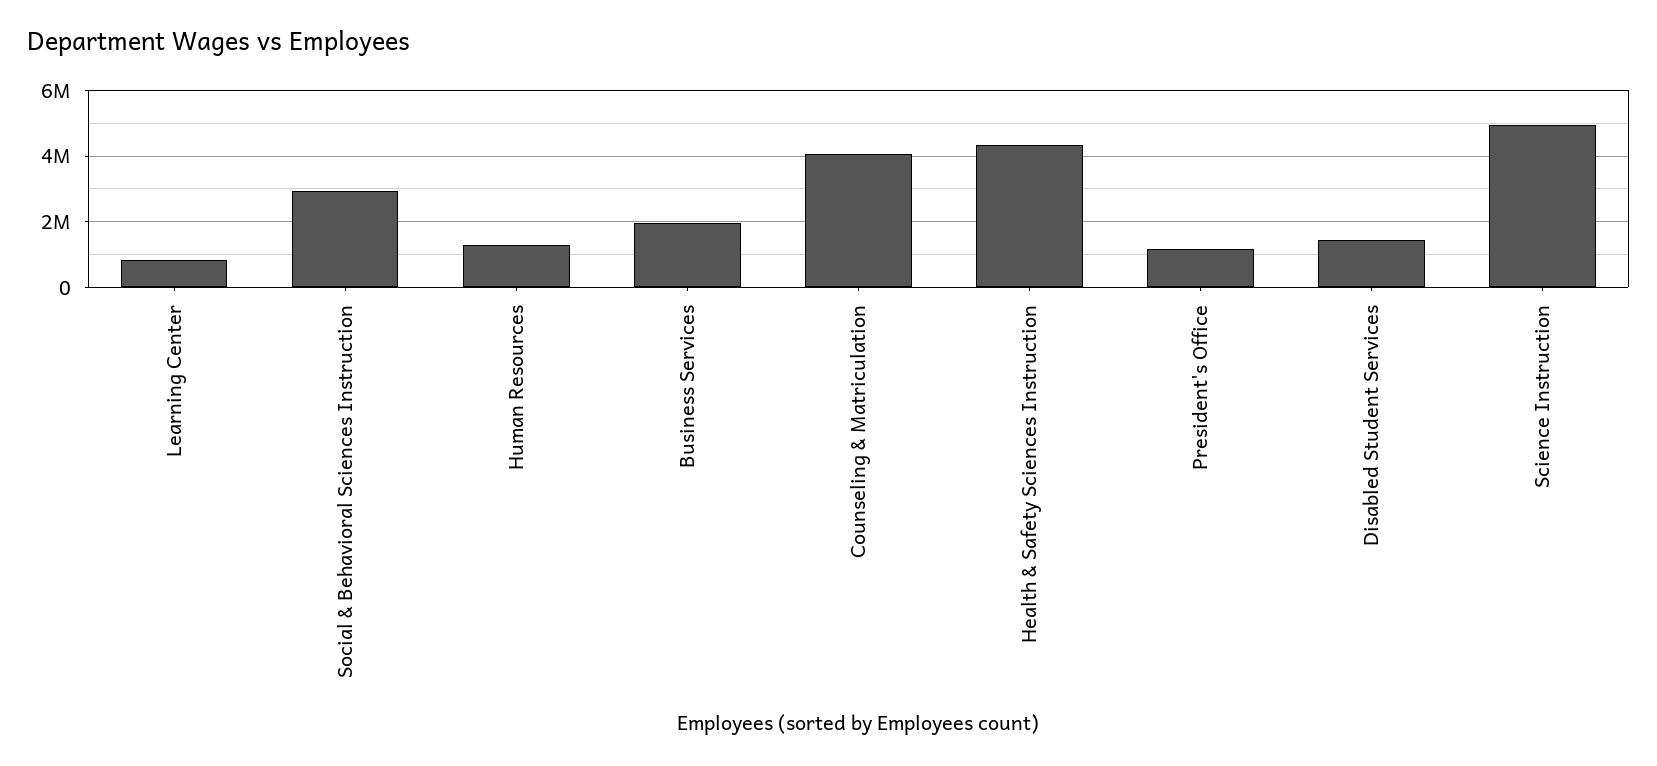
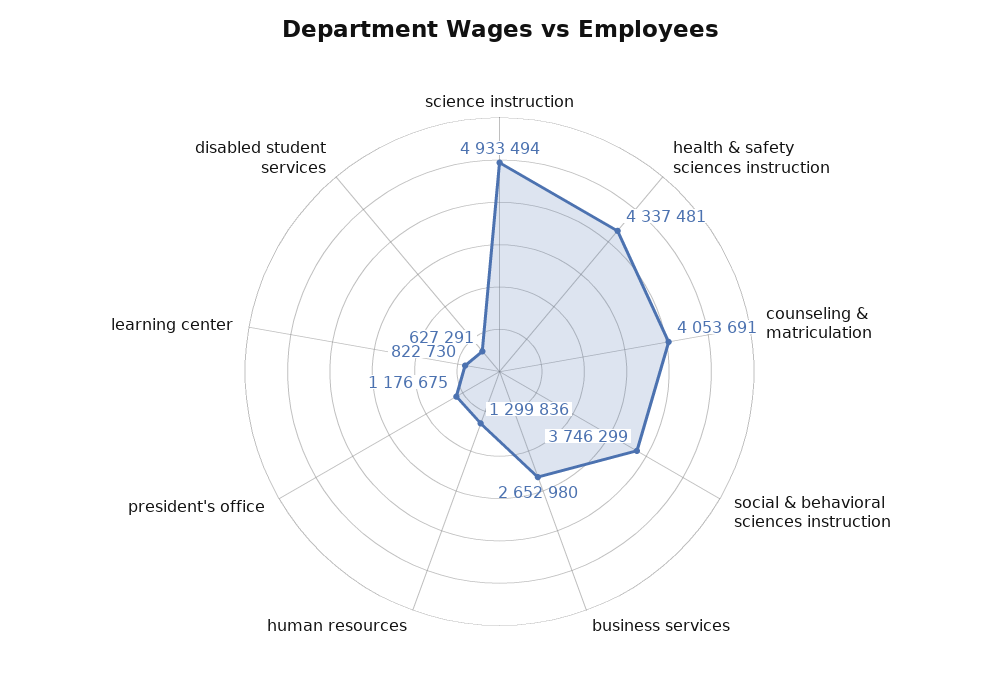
  {
    "Learning Center": 822730,
-   "Social & Behavioral Sciences Instruction": 3000000,
+   "Social & Behavioral Sciences Instruction": 3746299,
    "Human Resources": 1299836,
-   "Business Services": 2000000,
+   "Business Services": 2652980,
    "Counseling & Matriculation": 4053691,
    "Health & Safety Sciences Instruction": 4337481,
    "President's Office": 1176675,
-   "Disabled Student Services": 1400000,
+   "Disabled Student Services": 627291,
    "Science Instruction": 4933494
  }

